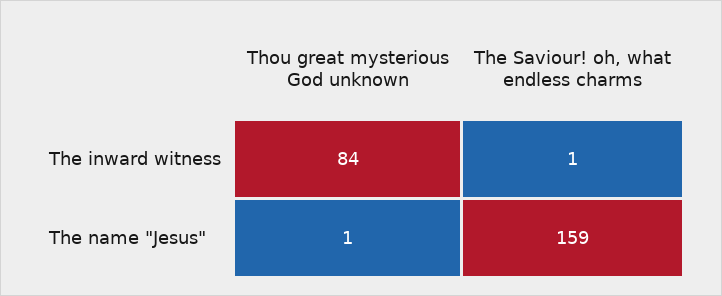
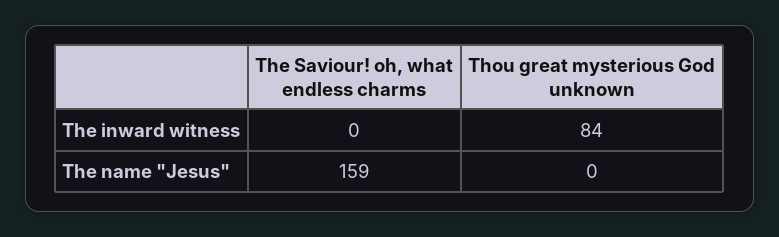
  {
    "Thou great mysterious God unknown": {
      "The inward witness": 84,
-     "The name \"Jesus\"": 1
+     "The name \"Jesus\"": 0
    },
    "The Saviour! oh, what endless charms": {
-     "The inward witness": 1,
+     "The inward witness": 0,
      "The name \"Jesus\"": 159
    }
  }

